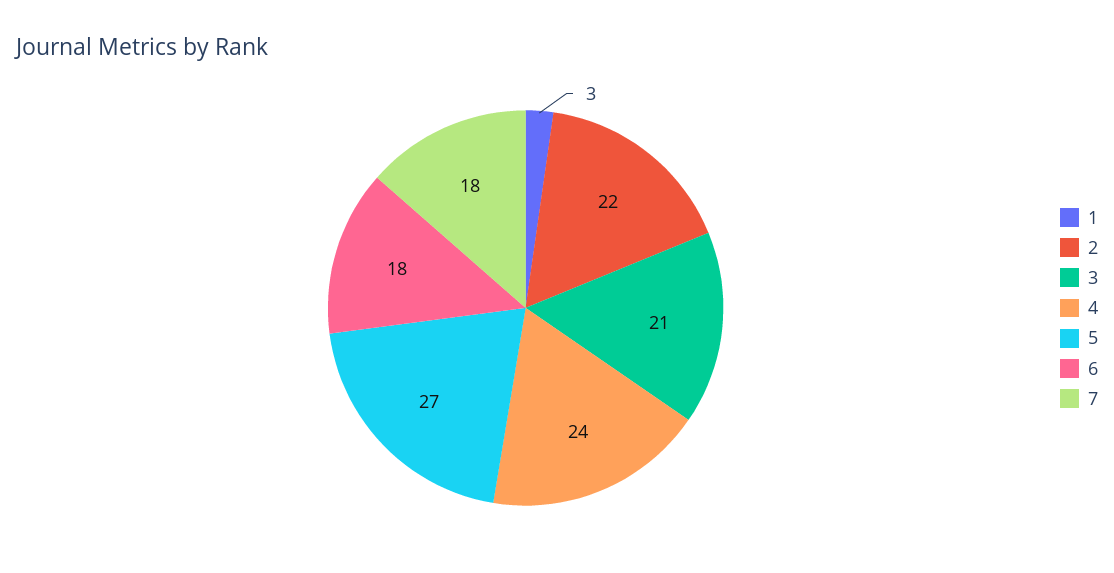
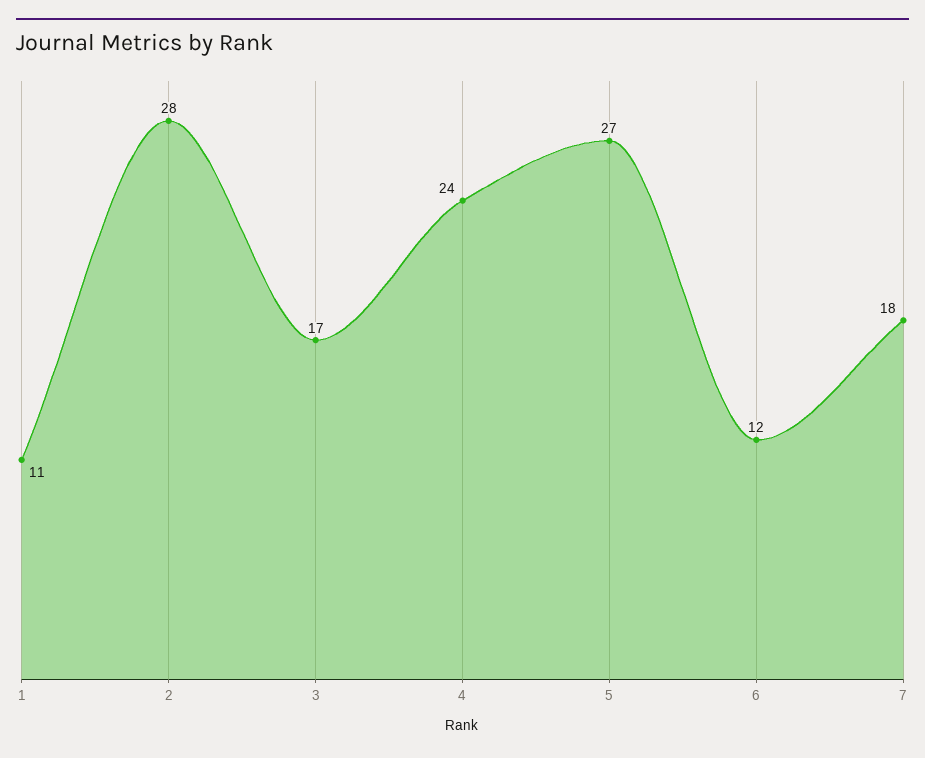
  {
-   "1": 3,
+   "1": 11,
-   "2": 22,
+   "2": 28,
-   "3": 21,
+   "3": 17,
    "4": 24,
    "5": 27,
-   "6": 18,
+   "6": 12,
    "7": 18
  }

